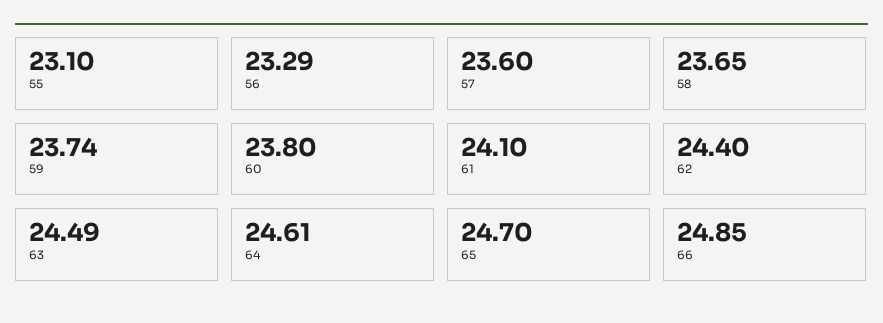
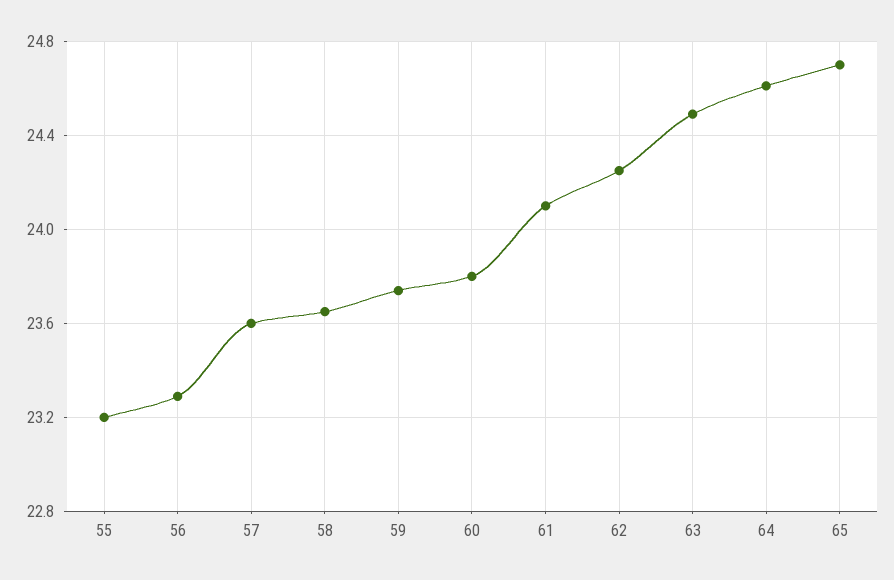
  {
-   "55": 23.1,
+   "55": 23.2,
    "56": 23.29,
    "57": 23.6,
    "58": 23.65,
    "59": 23.74,
    "60": 23.8,
    "61": 24.1,
-   "62": 24.4,
+   "62": 24.25,
    "63": 24.49,
    "64": 24.61,
-   "65": 24.7,
+   "65": 24.7
-   "66": 24.85
  }

